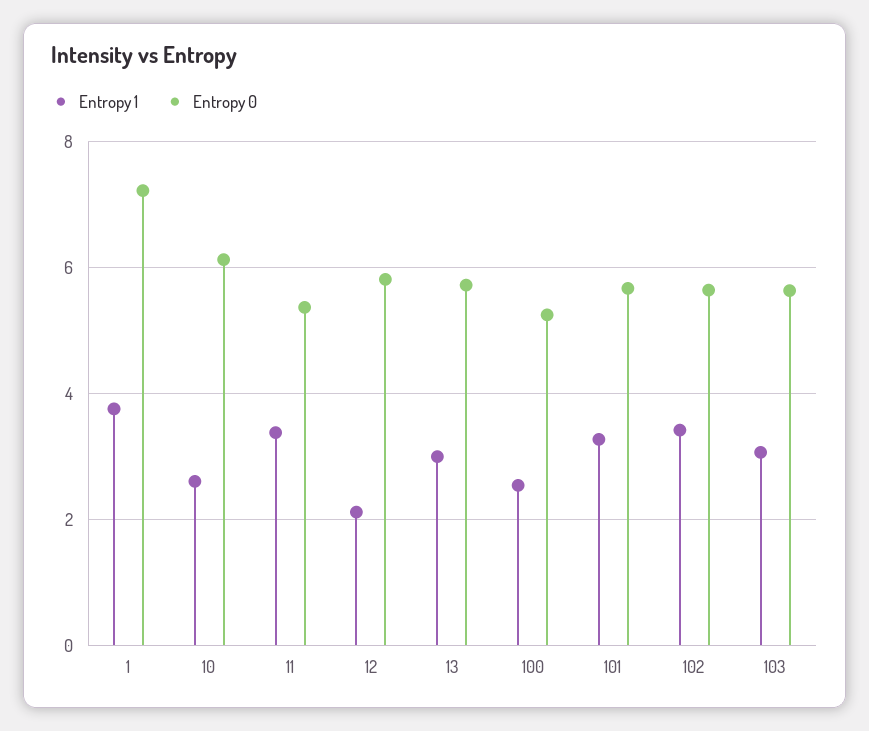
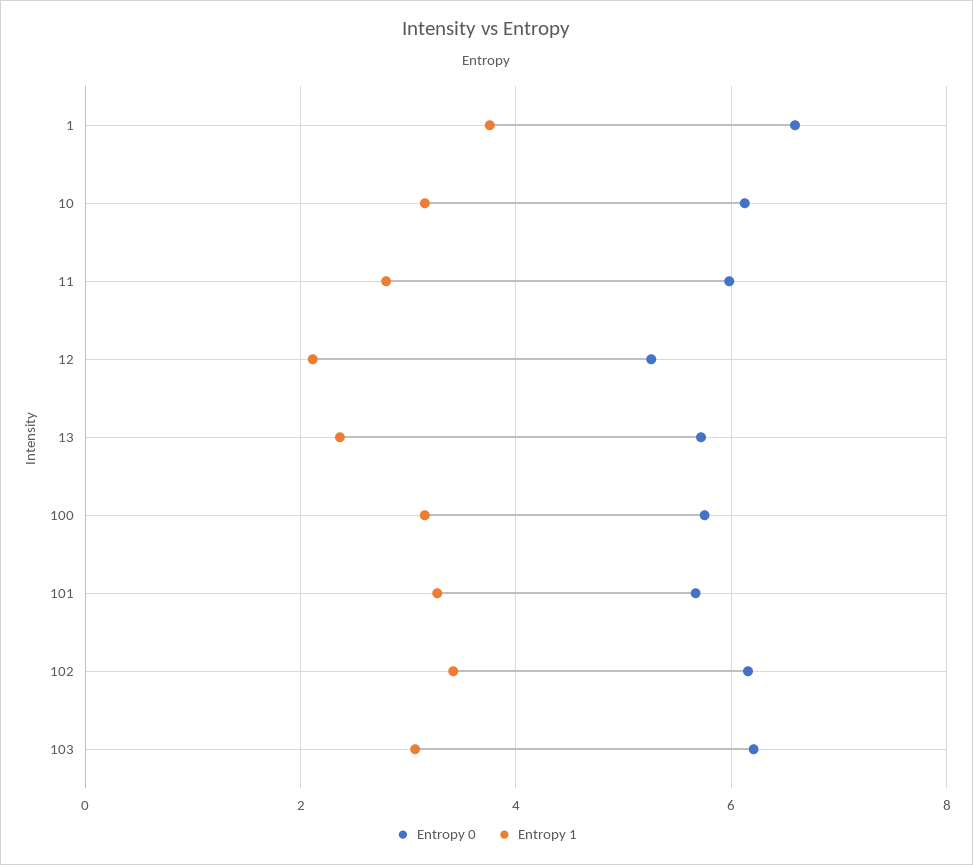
  {
    "Entropy 1": {
      "1": 3.8,
-     "10": 2.6,
+     "10": 3.2,
-     "11": 3.4,
+     "11": 2.8,
      "12": 2.2,
-     "13": 3,
+     "13": 2.4,
-     "100": 2.6,
+     "100": 3.2,
      "101": 3.2,
      "102": 3.4,
      "103": 3
    },
    "Entropy 0": {
-     "1": 7.2,
+     "1": 6.6,
      "10": 6.2,
-     "11": 5.4,
+     "11": 6,
-     "12": 5.8,
+     "12": 5.2,
      "13": 5.8,
-     "100": 5.2,
+     "100": 5.8,
      "101": 5.6,
-     "102": 5.6,
+     "102": 6.2,
-     "103": 5.6
+     "103": 6.2
    }
  }

